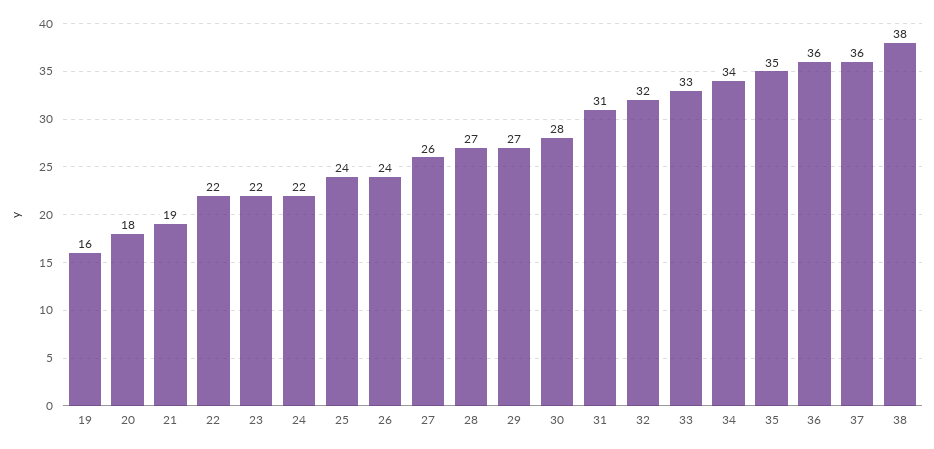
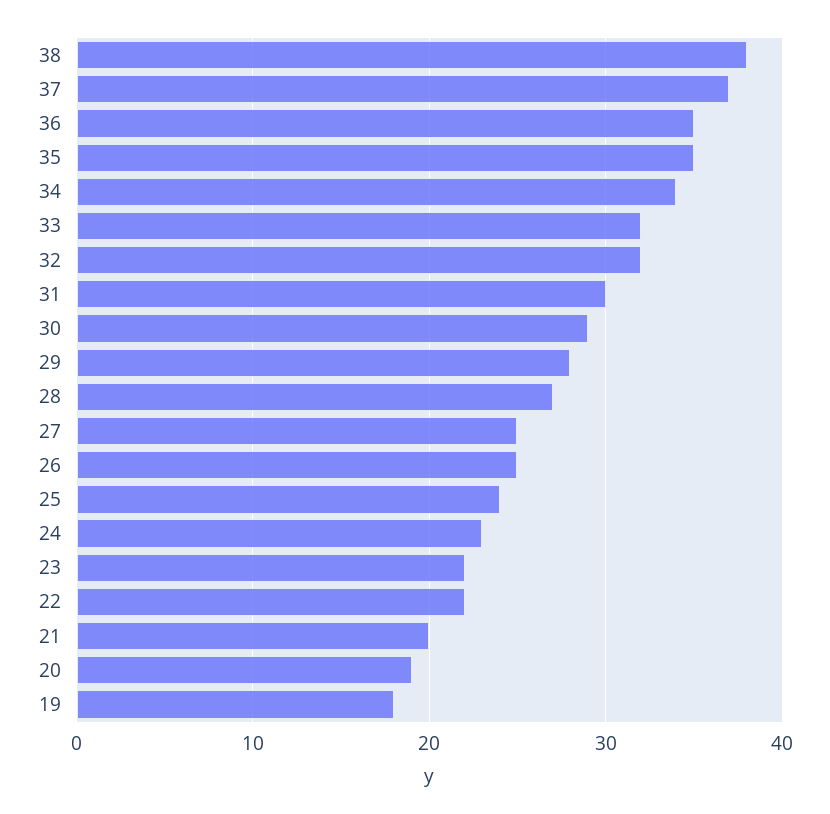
  {
-   "19": 16,
+   "19": 18,
-   "20": 18,
+   "20": 19,
-   "21": 19,
+   "21": 20,
    "22": 22,
    "23": 22,
-   "24": 22,
+   "24": 23,
    "25": 24,
-   "26": 24,
+   "26": 25,
-   "27": 26,
+   "27": 25,
    "28": 27,
-   "29": 27,
+   "29": 28,
-   "30": 28,
+   "30": 29,
-   "31": 31,
+   "31": 30,
    "32": 32,
-   "33": 33,
+   "33": 32,
    "34": 34,
    "35": 35,
-   "36": 36,
+   "36": 35,
-   "37": 36,
+   "37": 37,
    "38": 38
  }

